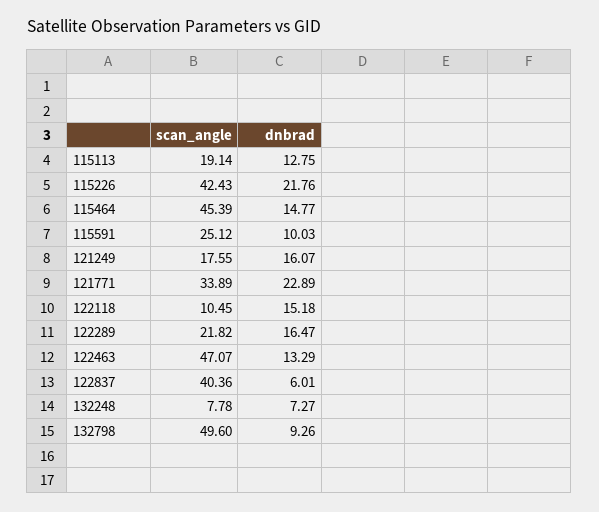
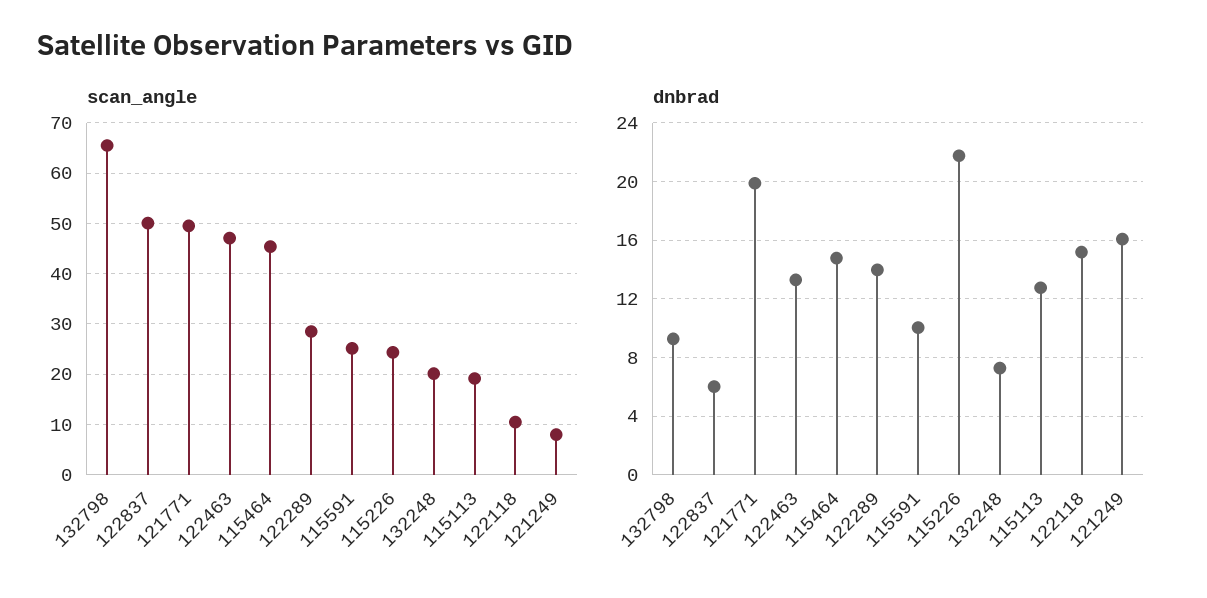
  {
    "scan_angle": {
      "115113": 19.14,
-     "115226": 42.43,
+     "115226": 24,
      "115464": 45.39,
      "115591": 25.12,
-     "121249": 17.55,
+     "121249": 8,
-     "121771": 33.89,
+     "121771": 50,
      "122118": 10.45,
-     "122289": 21.82,
+     "122289": 28,
      "122463": 47.07,
-     "122837": 40.36,
+     "122837": 50,
-     "132248": 7.78,
+     "132248": 20,
-     "132798": 49.6
+     "132798": 66
    },
    "dnbrad": {
      "115113": 12.75,
      "115226": 21.76,
      "115464": 14.77,
      "115591": 10.03,
      "121249": 16.07,
-     "121771": 22.89,
+     "121771": 20,
      "122118": 15.18,
-     "122289": 16.47,
+     "122289": 14,
      "122463": 13.29,
      "122837": 6.01,
      "132248": 7.27,
      "132798": 9.26
    }
  }

